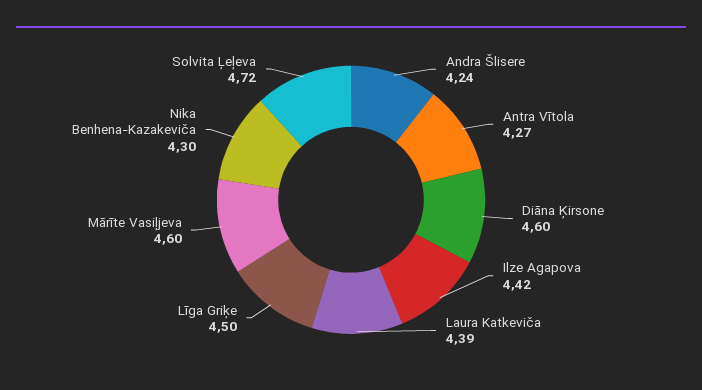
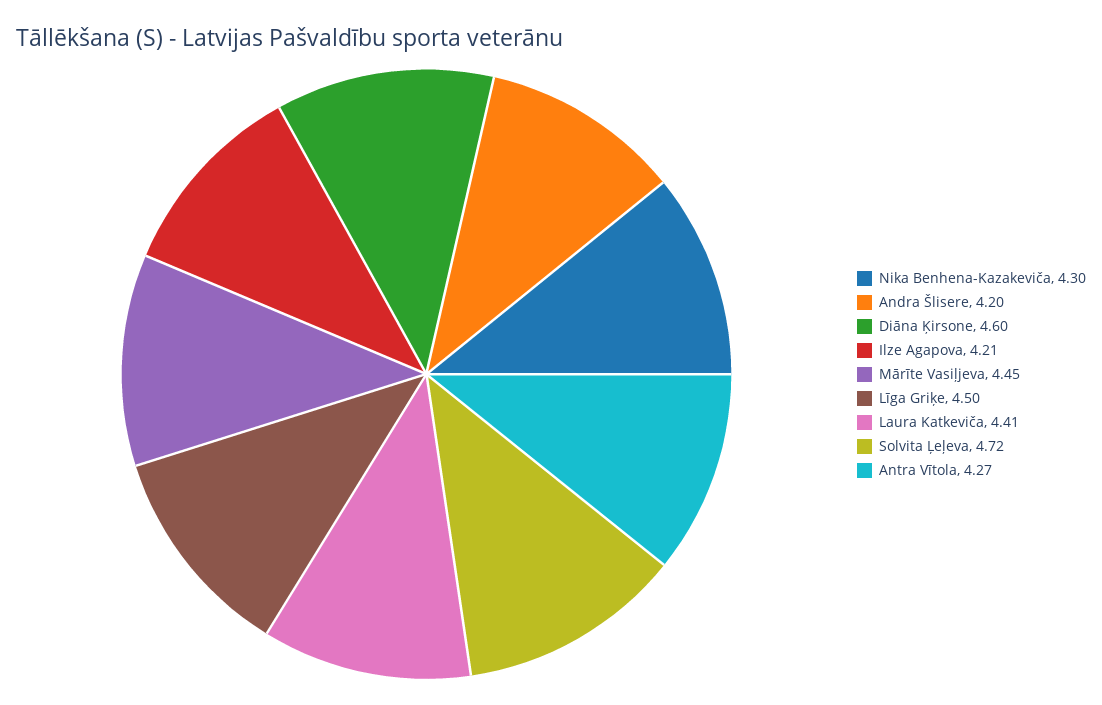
  {
-   "Andra Šlisere": 4.24,
+   "Andra Šlisere": 4.2,
    "Antra Vītola": 4.27,
    "Diāna Ķirsone": 4.6,
-   "Ilze Agapova": 4.42,
+   "Ilze Agapova": 4.21,
-   "Laura Katkeviča": 4.39,
+   "Laura Katkeviča": 4.41,
    "Līga Griķe": 4.5,
-   "Mārīte Vasiļjeva": 4.6,
+   "Mārīte Vasiļjeva": 4.45,
    "Nika Benhena-Kazakeviča": 4.3,
    "Solvita Ļeļeva": 4.72
  }

